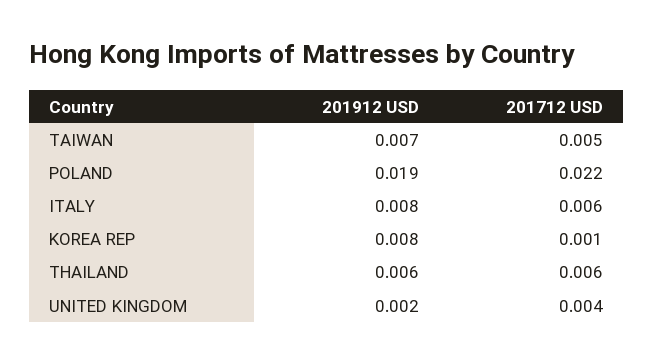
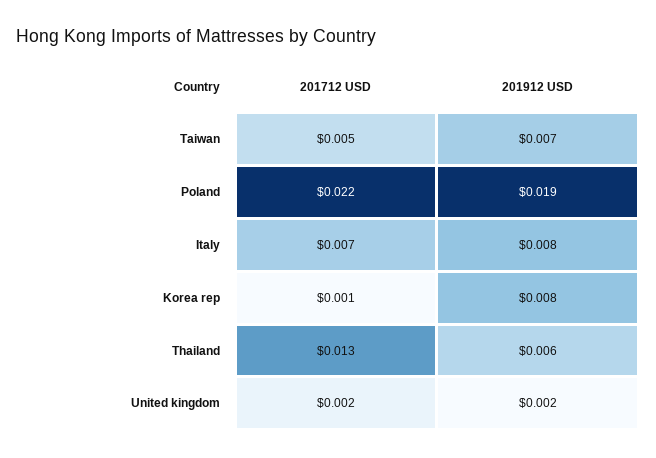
  {
    "201912 USD": {
      "TAIWAN": 0.007,
      "POLAND": 0.019,
      "ITALY": 0.008,
      "KOREA REP": 0.008,
      "THAILAND": 0.006,
      "UNITED KINGDOM": 0.002
    },
    "201712 USD": {
      "TAIWAN": 0.005,
      "POLAND": 0.022,
-     "ITALY": 0.006,
+     "ITALY": 0.007,
      "KOREA REP": 0.001,
-     "THAILAND": 0.006,
+     "THAILAND": 0.013,
-     "UNITED KINGDOM": 0.004
+     "UNITED KINGDOM": 0.002
    }
  }

